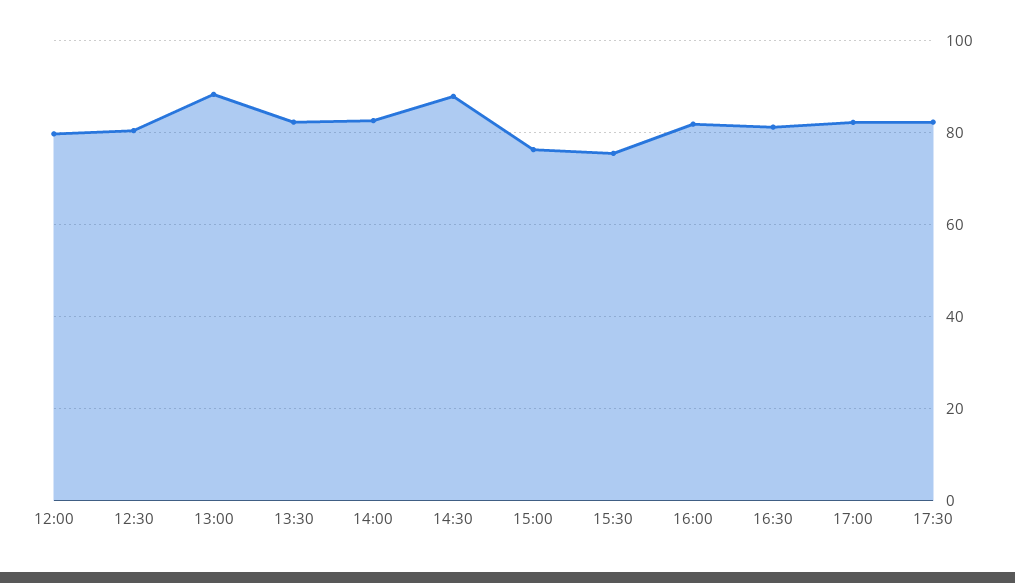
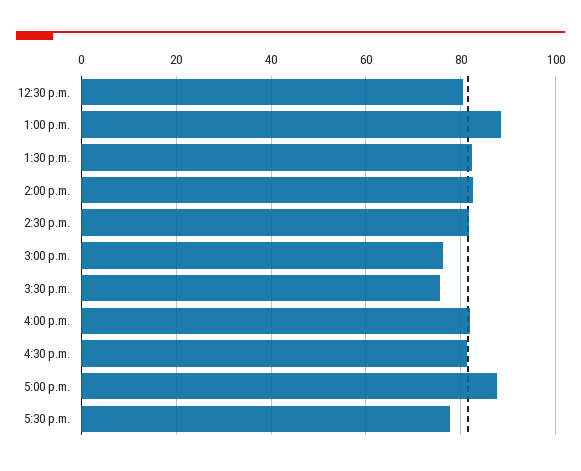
  {
-   "12:00": 80,
    "12:30": 80,
    "13:00": 88,
    "13:30": 82,
    "14:00": 82,
-   "14:30": 88,
+   "14:30": 82,
    "15:00": 76,
    "15:30": 76,
    "16:00": 82,
    "16:30": 82,
-   "17:00": 82,
+   "17:00": 88,
-   "17:30": 82
+   "17:30": 78
  }

